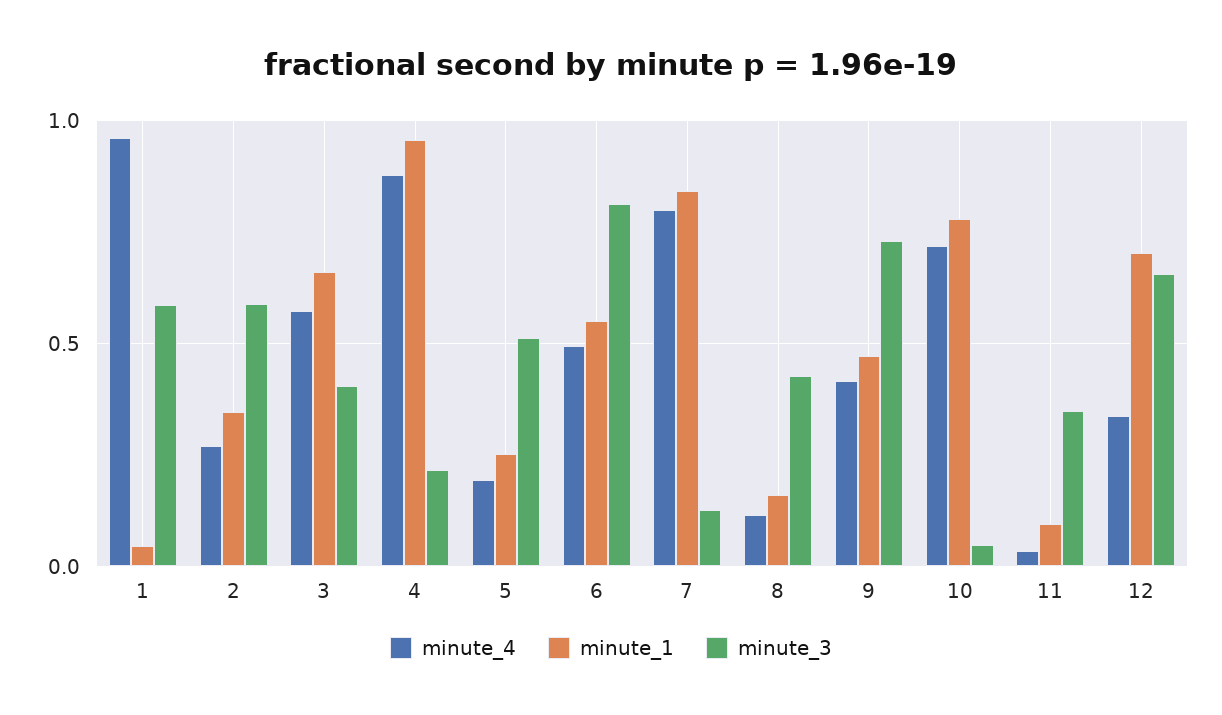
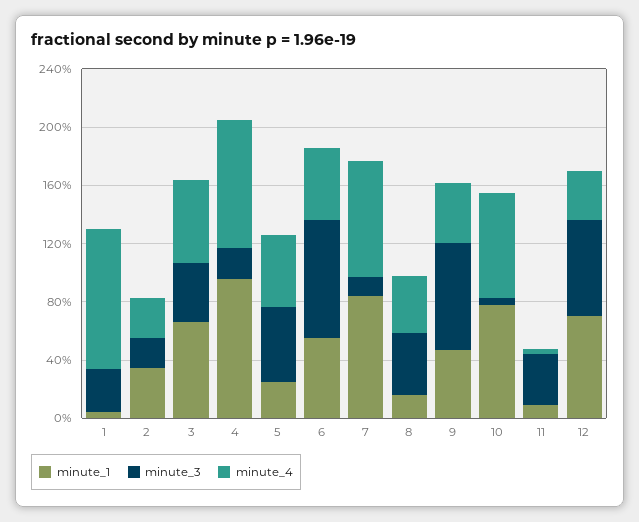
  {
    "minute_4": {
      "1": 0.95,
      "2": 0.25,
      "3": 0.55,
      "4": 0.9,
-     "5": 0.2,
+     "5": 0.5,
      "6": 0.5,
      "7": 0.8,
-     "8": 0.1,
+     "8": 0.4,
      "9": 0.4,
      "10": 0.7,
      "11": 0.05,
      "12": 0.35
    },
    "minute_1": {
      "1": 0.05,
      "2": 0.35,
      "3": 0.65,
      "4": 0.95,
      "5": 0.25,
      "6": 0.55,
      "7": 0.85,
      "8": 0.15,
      "9": 0.45,
      "10": 0.8,
      "11": 0.1,
      "12": 0.7
    },
    "minute_3": {
-     "1": 0.6,
+     "1": 0.3,
-     "2": 0.6,
+     "2": 0.2,
      "3": 0.4,
      "4": 0.2,
      "5": 0.5,
      "6": 0.8,
      "7": 0.15,
      "8": 0.45,
      "9": 0.75,
      "10": 0.05,
      "11": 0.35,
      "12": 0.65
    }
  }

